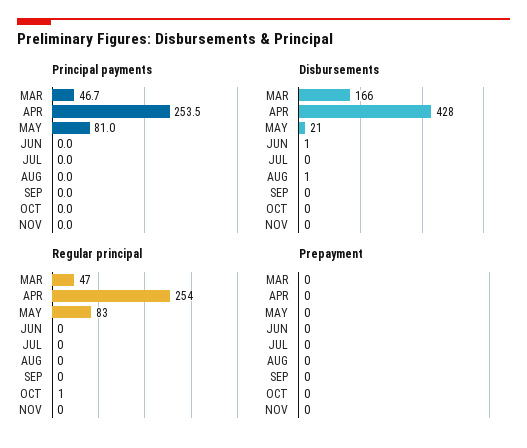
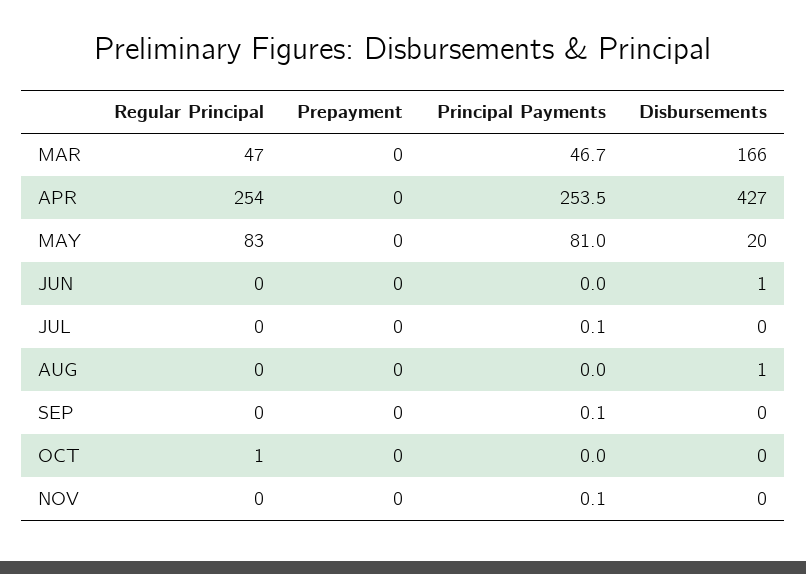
  {
    "Principal payments": {
      "MAR": 46.7,
      "APR": 253.5,
      "MAY": 81,
      "JUN": 0,
-     "JUL": 0,
+     "JUL": 0.1,
      "AUG": 0,
-     "SEP": 0,
+     "SEP": 0.1,
      "OCT": 0,
-     "NOV": 0
+     "NOV": 0.1
    },
    "Disbursements": {
      "MAR": 166,
-     "APR": 428,
+     "APR": 427,
-     "MAY": 21,
+     "MAY": 20,
      "JUN": 1,
      "JUL": 0,
      "AUG": 1,
      "SEP": 0,
      "OCT": 0,
      "NOV": 0
    },
    "Regular principal": {
      "MAR": 47,
      "APR": 254,
      "MAY": 83,
      "JUN": 0,
      "JUL": 0,
      "AUG": 0,
      "SEP": 0,
      "OCT": 1,
      "NOV": 0
    },
    "Prepayment": {
      "MAR": 0,
      "APR": 0,
      "MAY": 0,
      "JUN": 0,
      "JUL": 0,
      "AUG": 0,
      "SEP": 0,
      "OCT": 0,
      "NOV": 0
    }
  }

